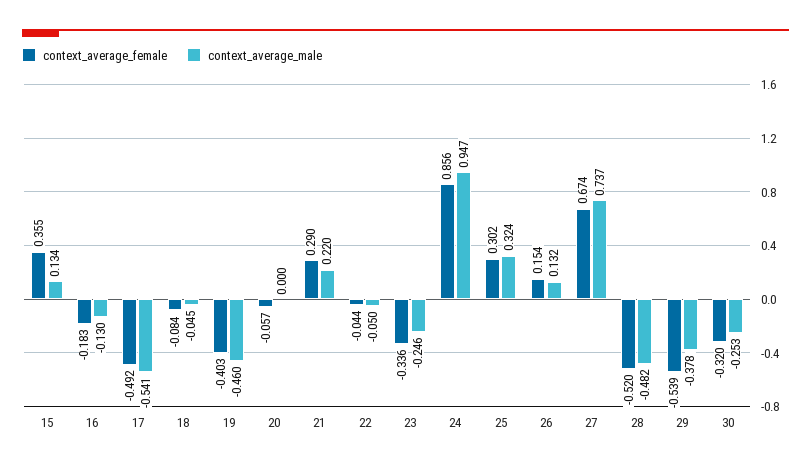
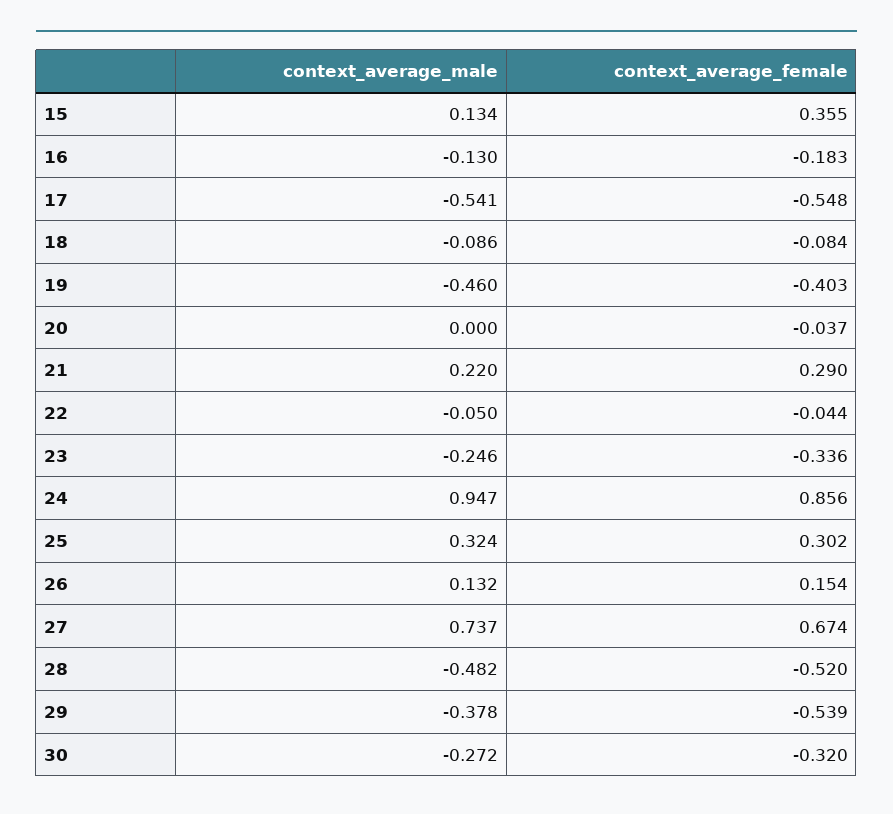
  {
    "context_average_female": {
      "15": 0.355,
      "16": -0.183,
-     "17": -0.492,
+     "17": -0.548,
      "18": -0.084,
      "19": -0.403,
-     "20": -0.057,
+     "20": -0.037,
      "21": 0.29,
      "22": -0.044,
      "23": -0.336,
      "24": 0.856,
      "25": 0.302,
      "26": 0.154,
      "27": 0.674,
      "28": -0.52,
      "29": -0.539,
      "30": -0.32
    },
    "context_average_male": {
      "15": 0.134,
      "16": -0.13,
      "17": -0.541,
-     "18": -0.045,
+     "18": -0.086,
      "19": -0.46,
      "20": 0,
      "21": 0.22,
      "22": -0.05,
      "23": -0.246,
      "24": 0.947,
      "25": 0.324,
      "26": 0.132,
      "27": 0.737,
      "28": -0.482,
      "29": -0.378,
-     "30": -0.253
+     "30": -0.272
    }
  }

